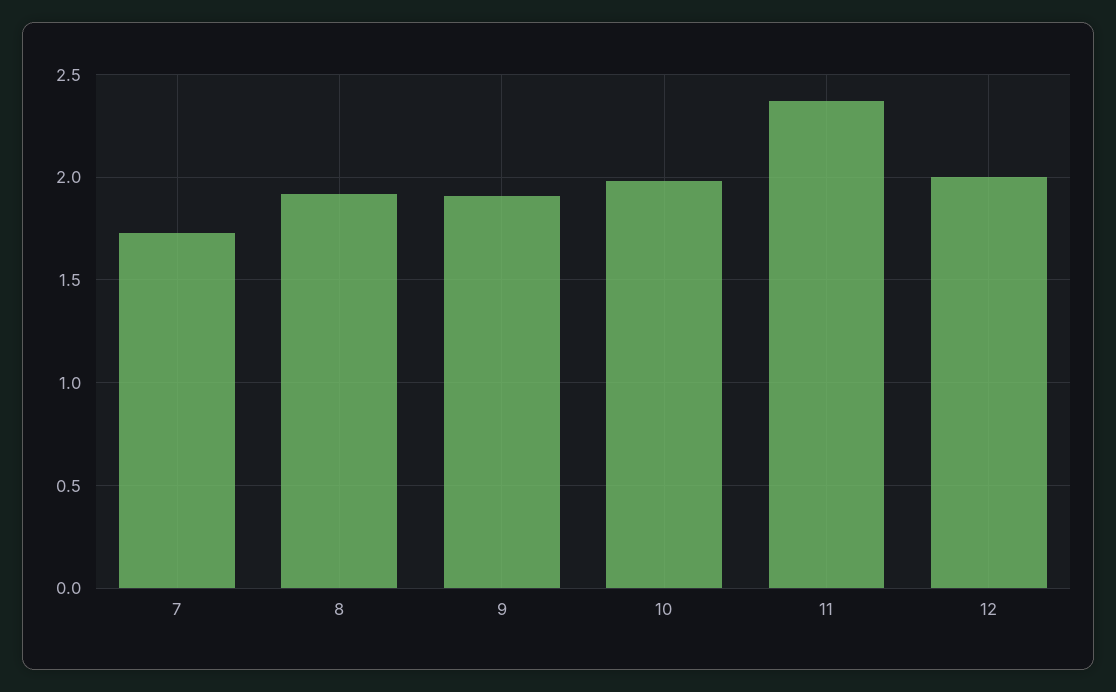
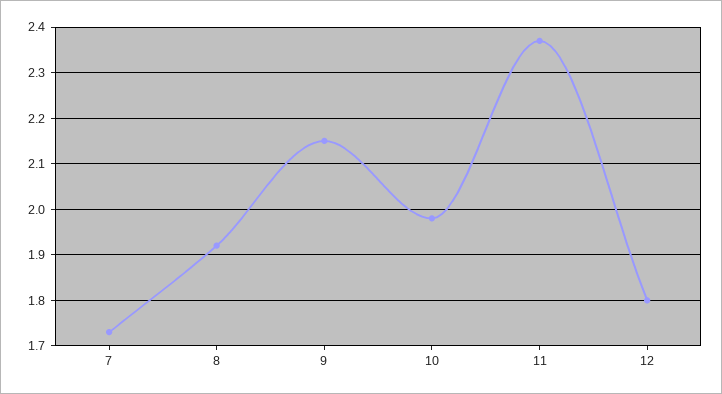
  {
    "7": 1.75,
    "8": 1.9,
-   "9": 1.9,
+   "9": 2.15,
    "10": 2,
    "11": 2.35,
-   "12": 2
+   "12": 1.8
  }

